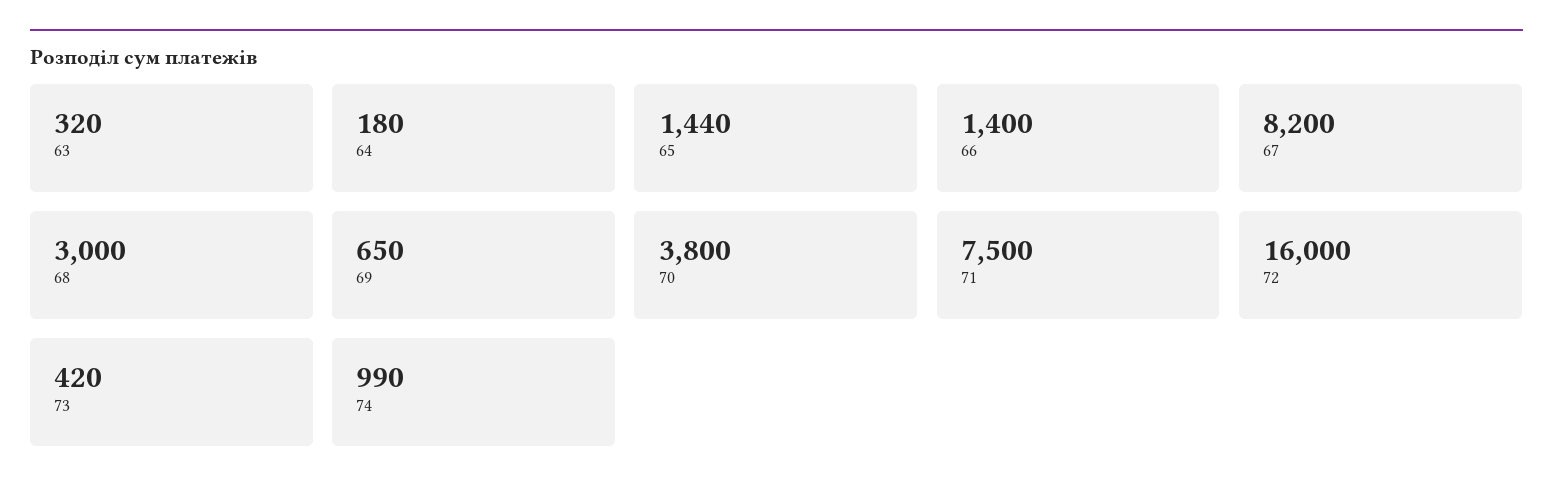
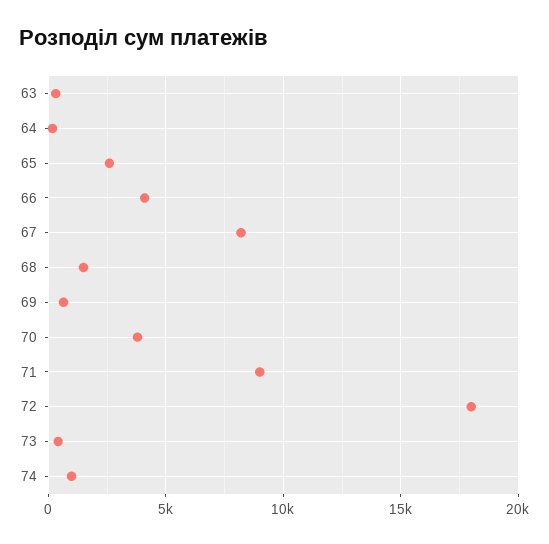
  {
    "63": 320,
    "64": 180,
-   "65": 1440,
+   "65": 2500,
-   "66": 1400,
+   "66": 4000,
    "67": 8200,
-   "68": 3000,
+   "68": 1500,
    "69": 650,
    "70": 3800,
-   "71": 7500,
+   "71": 9000,
-   "72": 16000,
+   "72": 18000,
    "73": 420,
    "74": 990
  }

